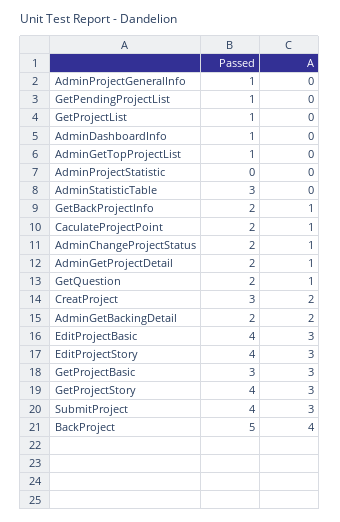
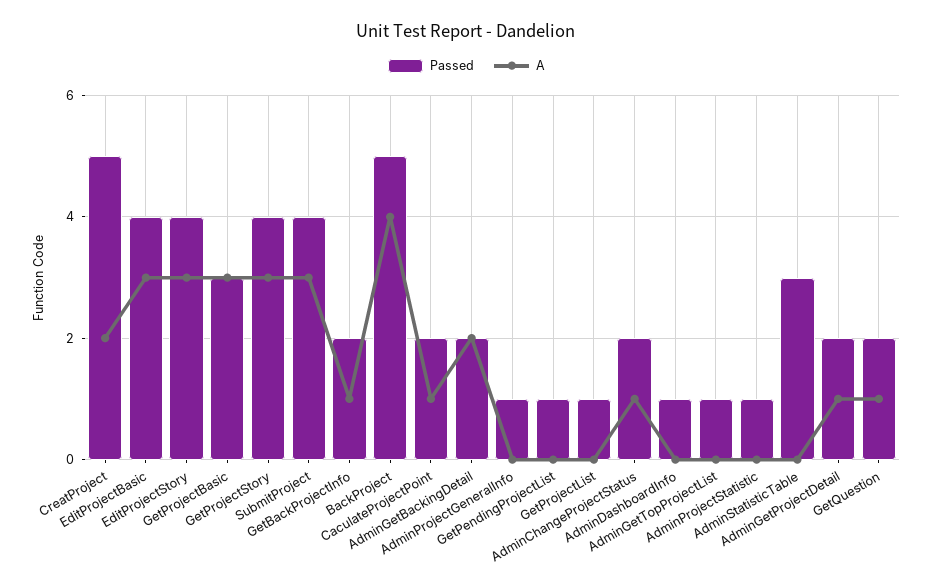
  {
    "Passed": {
      "AdminProjectGeneralInfo": 1,
      "GetPendingProjectList": 1,
      "GetProjectList": 1,
      "AdminDashboardInfo": 1,
      "AdminGetTopProjectList": 1,
-     "AdminProjectStatistic": 0,
+     "AdminProjectStatistic": 1,
      "AdminStatisticTable": 3,
      "GetBackProjectInfo": 2,
      "CaculateProjectPoint": 2,
      "AdminChangeProjectStatus": 2,
      "AdminGetProjectDetail": 2,
      "GetQuestion": 2,
-     "CreatProject": 3,
+     "CreatProject": 5,
      "AdminGetBackingDetail": 2,
      "EditProjectBasic": 4,
      "EditProjectStory": 4,
      "GetProjectBasic": 3,
      "GetProjectStory": 4,
      "SubmitProject": 4,
      "BackProject": 5
    },
    "A": {
      "AdminProjectGeneralInfo": 0,
      "GetPendingProjectList": 0,
      "GetProjectList": 0,
      "AdminDashboardInfo": 0,
      "AdminGetTopProjectList": 0,
      "AdminProjectStatistic": 0,
      "AdminStatisticTable": 0,
      "GetBackProjectInfo": 1,
      "CaculateProjectPoint": 1,
      "AdminChangeProjectStatus": 1,
      "AdminGetProjectDetail": 1,
      "GetQuestion": 1,
      "CreatProject": 2,
      "AdminGetBackingDetail": 2,
      "EditProjectBasic": 3,
      "EditProjectStory": 3,
      "GetProjectBasic": 3,
      "GetProjectStory": 3,
      "SubmitProject": 3,
      "BackProject": 4
    }
  }

